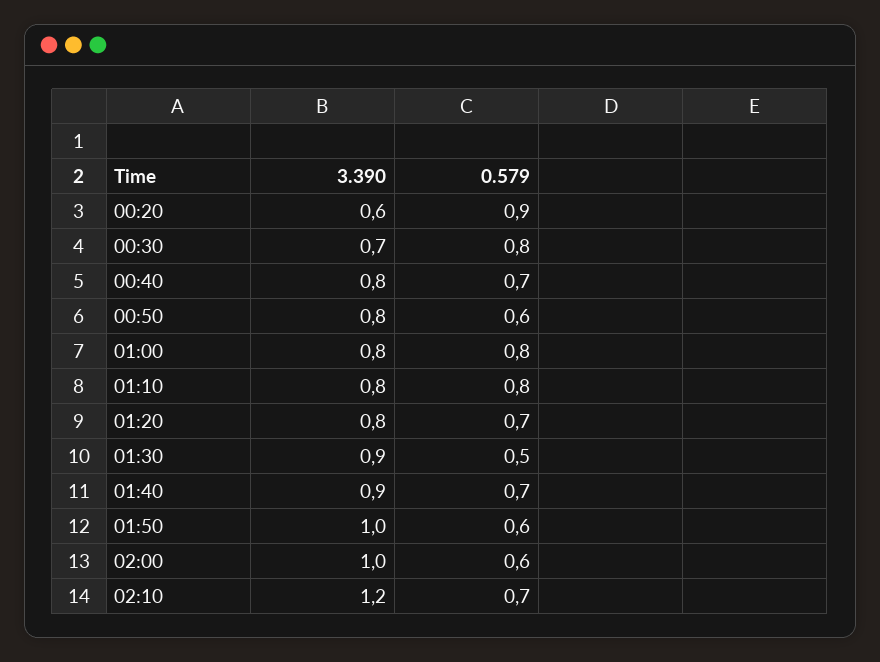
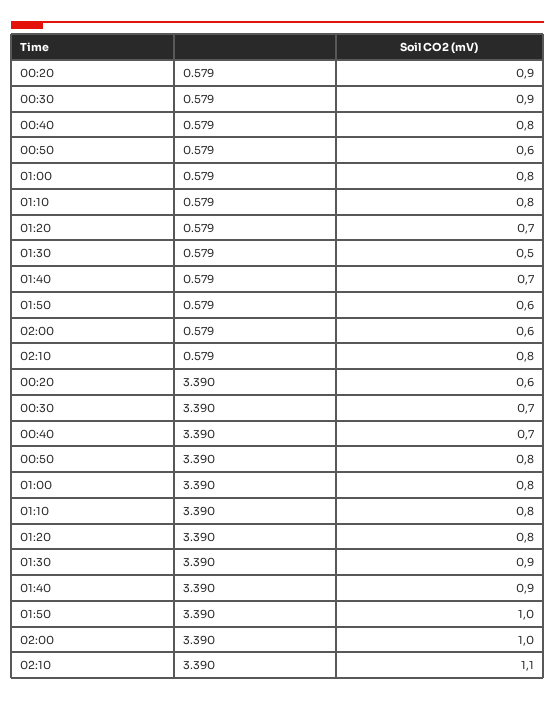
  {
    "3.390": {
      "00:20": 0.6,
      "00:30": 0.7,
-     "00:40": 0.8,
+     "00:40": 0.7,
      "00:50": 0.8,
      "01:00": 0.8,
      "01:10": 0.8,
      "01:20": 0.8,
      "01:30": 0.9,
      "01:40": 0.9,
      "01:50": 1,
      "02:00": 1,
-     "02:10": 1.2
+     "02:10": 1.1
    },
    "0.579": {
      "00:20": 0.9,
-     "00:30": 0.8,
+     "00:30": 0.9,
-     "00:40": 0.7,
+     "00:40": 0.8,
      "00:50": 0.6,
      "01:00": 0.8,
      "01:10": 0.8,
      "01:20": 0.7,
      "01:30": 0.5,
      "01:40": 0.7,
      "01:50": 0.6,
      "02:00": 0.6,
-     "02:10": 0.7
+     "02:10": 0.8
    }
  }

